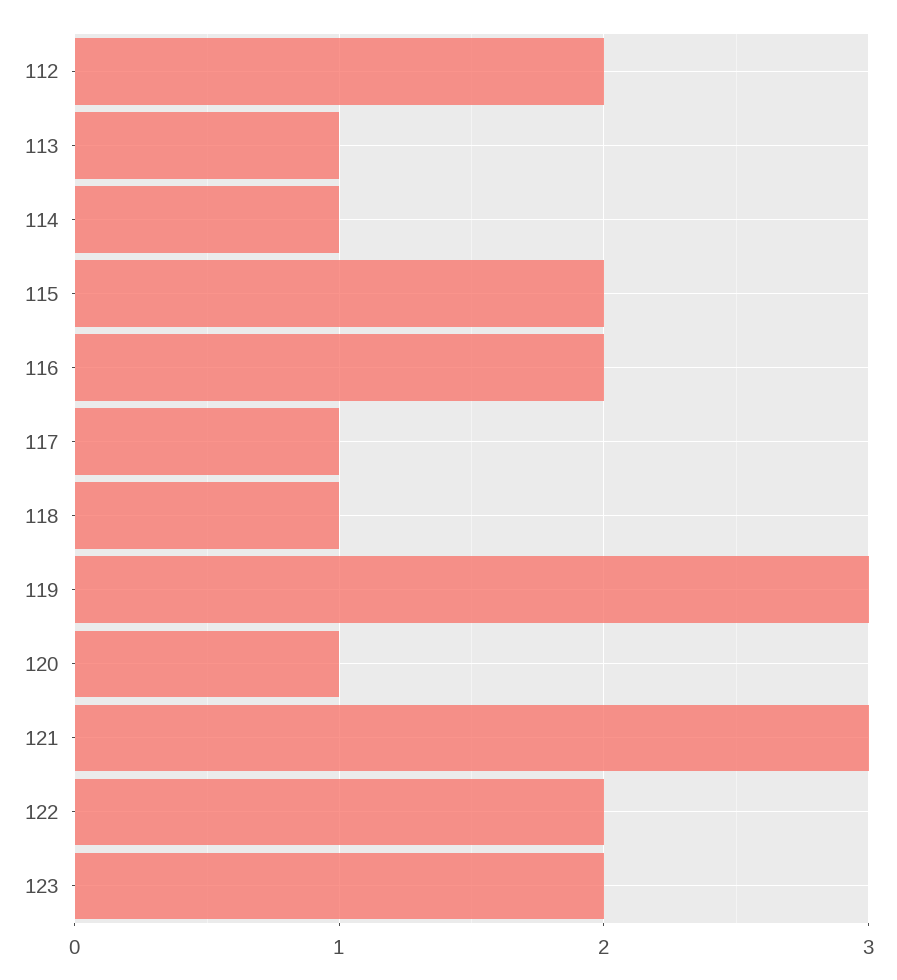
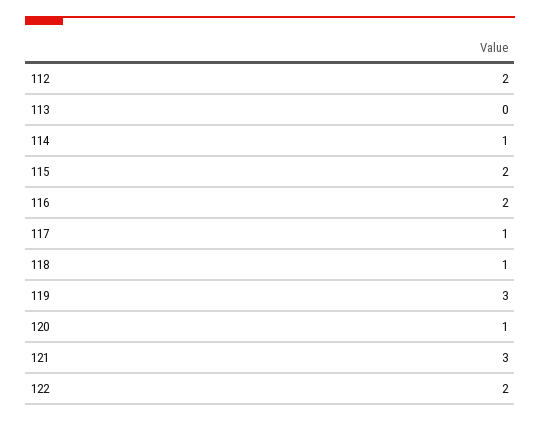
  {
    "112": 2,
-   "113": 1,
+   "113": 0,
    "114": 1,
    "115": 2,
    "116": 2,
    "117": 1,
    "118": 1,
    "119": 3,
    "120": 1,
    "121": 3,
-   "122": 2,
+   "122": 2
-   "123": 2
  }

